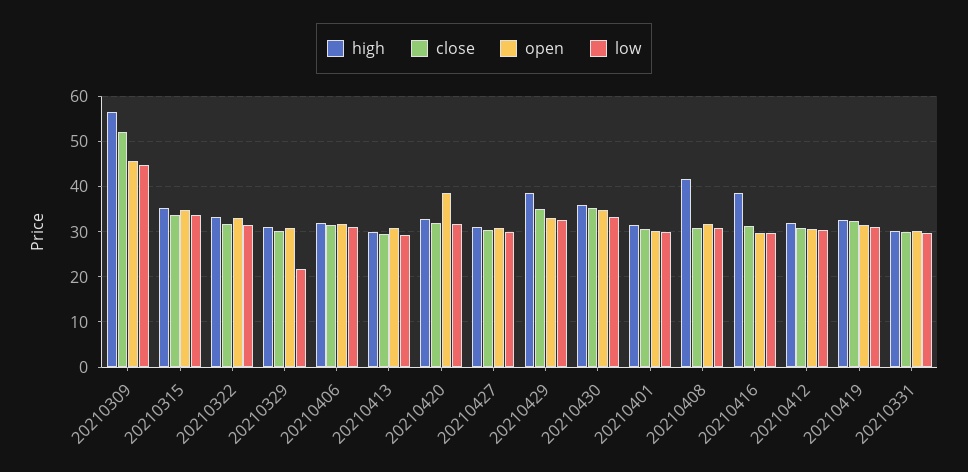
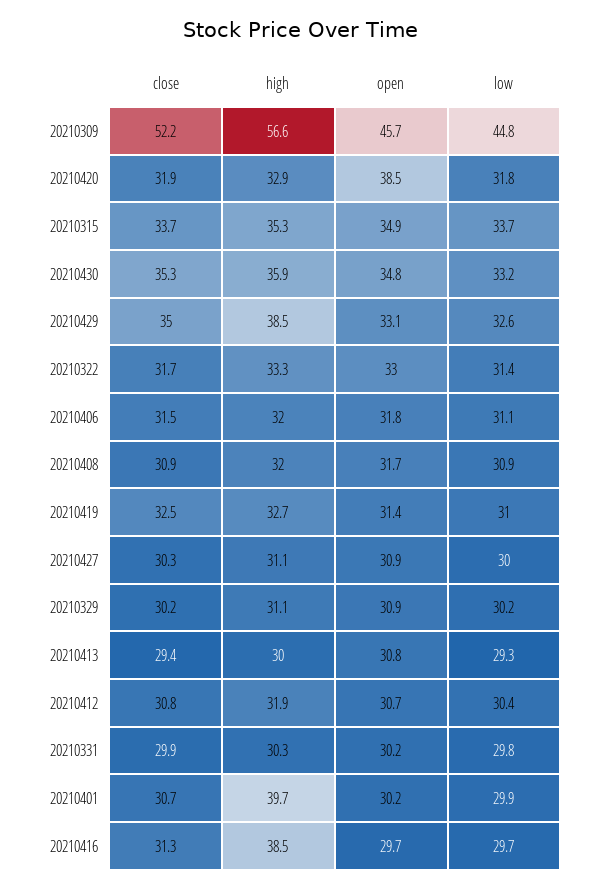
  {
    "high": {
      "20210309": 56.6,
      "20210315": 35.3,
      "20210322": 33.3,
      "20210329": 31.1,
      "20210406": 32,
      "20210413": 30,
      "20210420": 32.9,
      "20210427": 31.1,
      "20210429": 38.5,
      "20210430": 35.9,
-     "20210401": 32,
+     "20210401": 39.7,
-     "20210408": 42,
+     "20210408": 32,
      "20210416": 38.5,
      "20210412": 31.9,
      "20210419": 32.7,
      "20210331": 30.3
    },
    "close": {
      "20210309": 52.2,
      "20210315": 33.7,
      "20210322": 31.7,
      "20210329": 30.2,
      "20210406": 31.5,
      "20210413": 29.4,
      "20210420": 31.9,
      "20210427": 30.3,
      "20210429": 35,
      "20210430": 35.3,
      "20210401": 30.7,
      "20210408": 30.9,
      "20210416": 31.3,
      "20210412": 30.8,
      "20210419": 32.5,
      "20210331": 29.9
    },
    "open": {
      "20210309": 45.7,
      "20210315": 34.9,
      "20210322": 33,
      "20210329": 30.9,
      "20210406": 31.8,
      "20210413": 30.8,
      "20210420": 38.5,
      "20210427": 30.9,
      "20210429": 33.1,
      "20210430": 34.8,
      "20210401": 30.2,
      "20210408": 31.7,
      "20210416": 29.7,
      "20210412": 30.7,
      "20210419": 31.4,
      "20210331": 30.2
    },
    "low": {
      "20210309": 44.8,
      "20210315": 33.7,
      "20210322": 31.4,
-     "20210329": 22,
+     "20210329": 30.2,
      "20210406": 31.1,
      "20210413": 29.3,
      "20210420": 31.8,
      "20210427": 30,
      "20210429": 32.6,
      "20210430": 33.2,
      "20210401": 29.9,
      "20210408": 30.9,
      "20210416": 29.7,
      "20210412": 30.4,
      "20210419": 31,
      "20210331": 29.8
    }
  }

